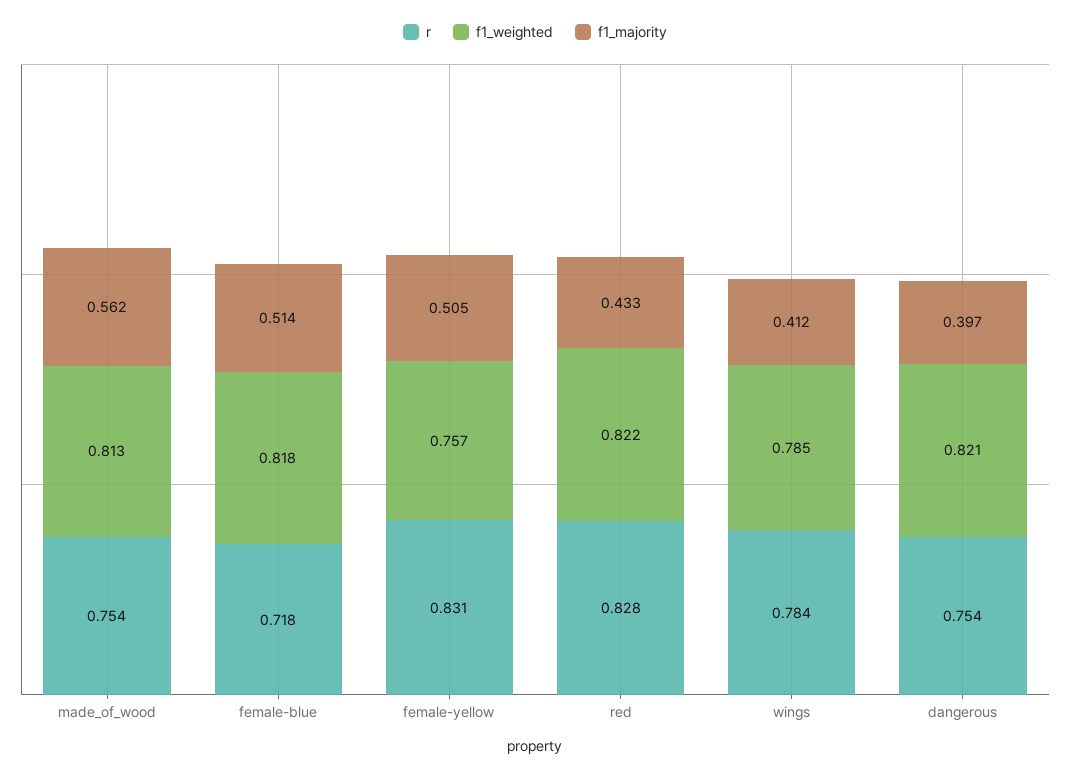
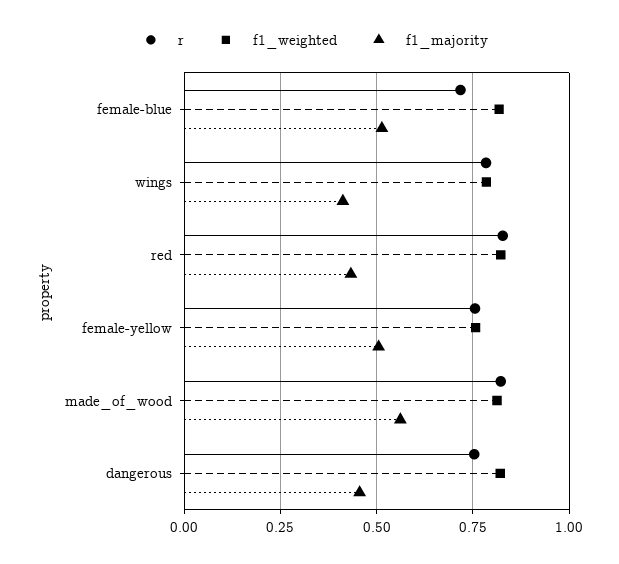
  {
    "r": {
-     "made_of_wood": 0.754,
+     "made_of_wood": 0.825,
      "female-blue": 0.718,
-     "female-yellow": 0.831,
+     "female-yellow": 0.75,
      "red": 0.828,
      "wings": 0.784,
      "dangerous": 0.754
    },
    "f1_weighted": {
      "made_of_wood": 0.813,
      "female-blue": 0.818,
      "female-yellow": 0.757,
      "red": 0.822,
      "wings": 0.785,
      "dangerous": 0.821
    },
    "f1_majority": {
      "made_of_wood": 0.562,
      "female-blue": 0.514,
      "female-yellow": 0.505,
      "red": 0.433,
      "wings": 0.412,
-     "dangerous": 0.397
+     "dangerous": 0.45
    }
  }

